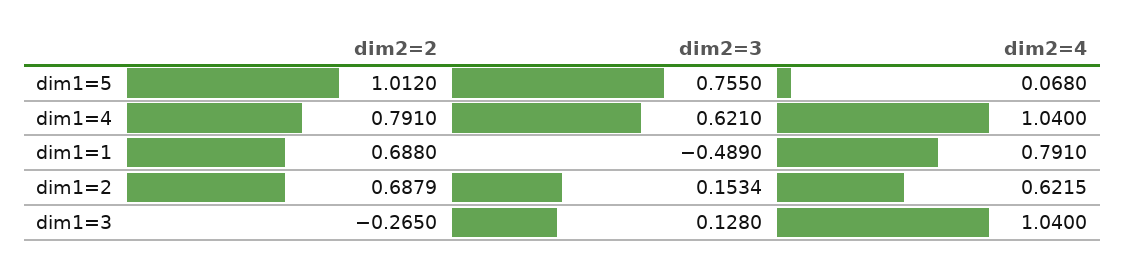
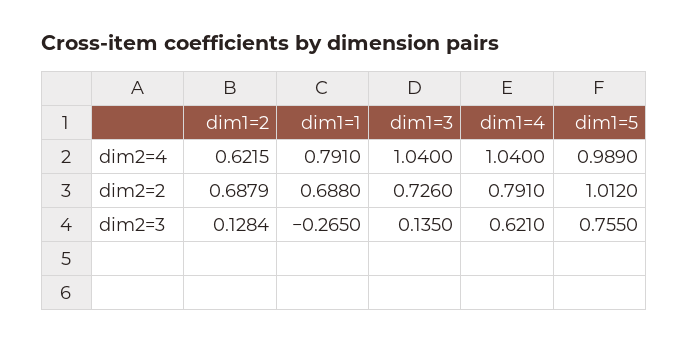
  {
    "dim2=2": {
      "dim1=5": 1.012,
      "dim1=4": 0.791,
      "dim1=1": 0.688,
      "dim1=2": 0.6879,
-     "dim1=3": -0.265
+     "dim1=3": 0.726
    },
    "dim2=3": {
      "dim1=5": 0.755,
      "dim1=4": 0.621,
-     "dim1=1": -0.489,
+     "dim1=1": -0.265,
-     "dim1=2": 0.1534,
+     "dim1=2": 0.1284,
-     "dim1=3": 0.128
+     "dim1=3": 0.135
    },
    "dim2=4": {
-     "dim1=5": 0.068,
+     "dim1=5": 0.989,
      "dim1=4": 1.04,
      "dim1=1": 0.791,
      "dim1=2": 0.6215,
      "dim1=3": 1.04
    }
  }

